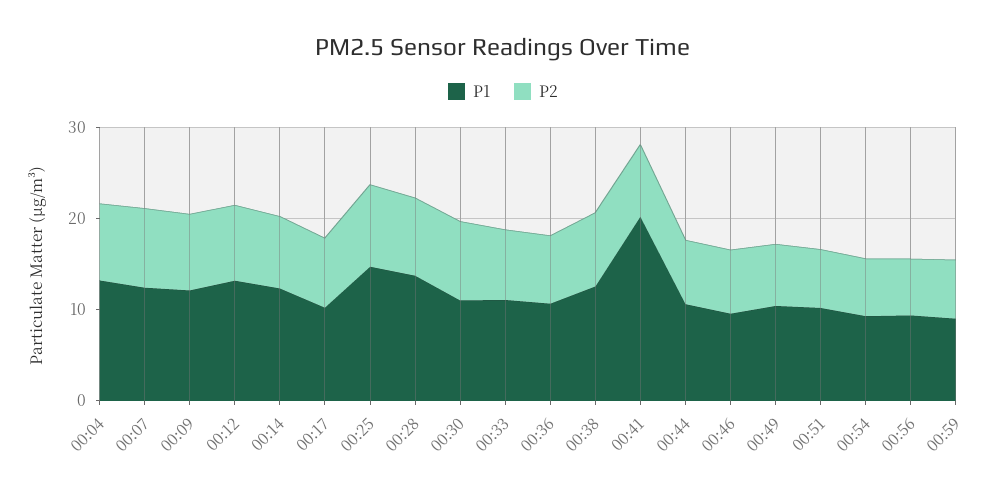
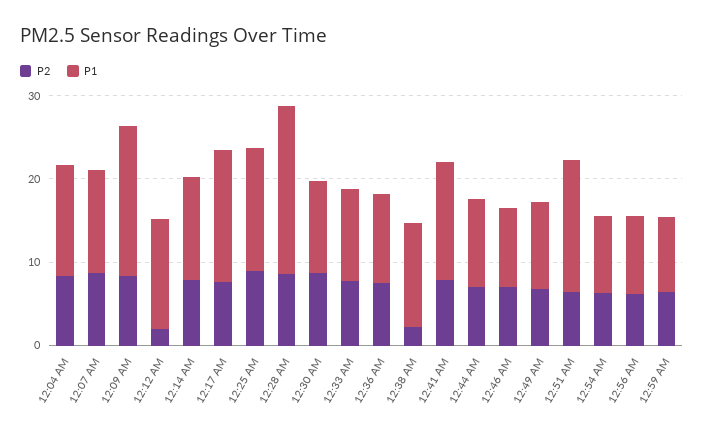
  {
    "P1": {
      "00:04": 14,
      "00:07": 12,
-     "00:09": 12,
+     "00:09": 18,
      "00:12": 14,
      "00:14": 12,
-     "00:17": 10,
+     "00:17": 16,
      "00:25": 14,
-     "00:28": 14,
+     "00:28": 20,
      "00:30": 12,
      "00:33": 12,
      "00:36": 10,
      "00:38": 12,
-     "00:41": 20,
+     "00:41": 14,
      "00:44": 10,
      "00:46": 10,
      "00:49": 10,
-     "00:51": 10,
+     "00:51": 16,
      "00:54": 10,
      "00:56": 10,
      "00:59": 10
    },
    "P2": {
      "00:04": 8,
      "00:07": 8,
      "00:09": 8,
-     "00:12": 8,
+     "00:12": 2,
      "00:14": 8,
      "00:17": 8,
      "00:25": 10,
      "00:28": 8,
      "00:30": 8,
      "00:33": 8,
      "00:36": 8,
-     "00:38": 8,
+     "00:38": 2,
      "00:41": 8,
      "00:44": 8,
      "00:46": 8,
      "00:49": 6,
      "00:51": 6,
      "00:54": 6,
      "00:56": 6,
      "00:59": 6
    }
  }

